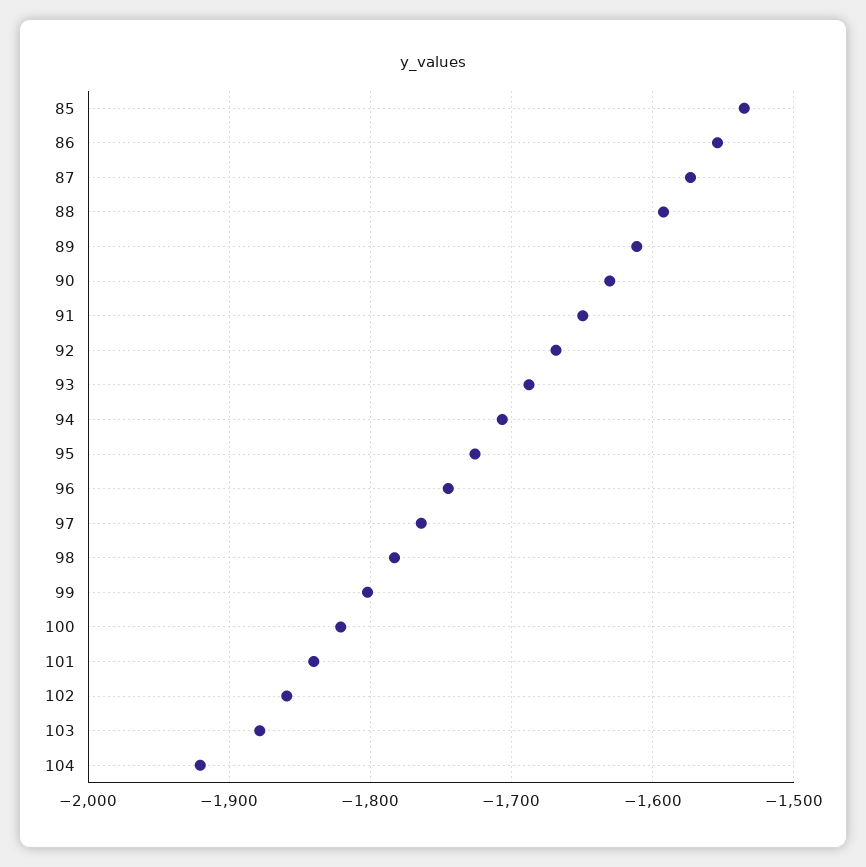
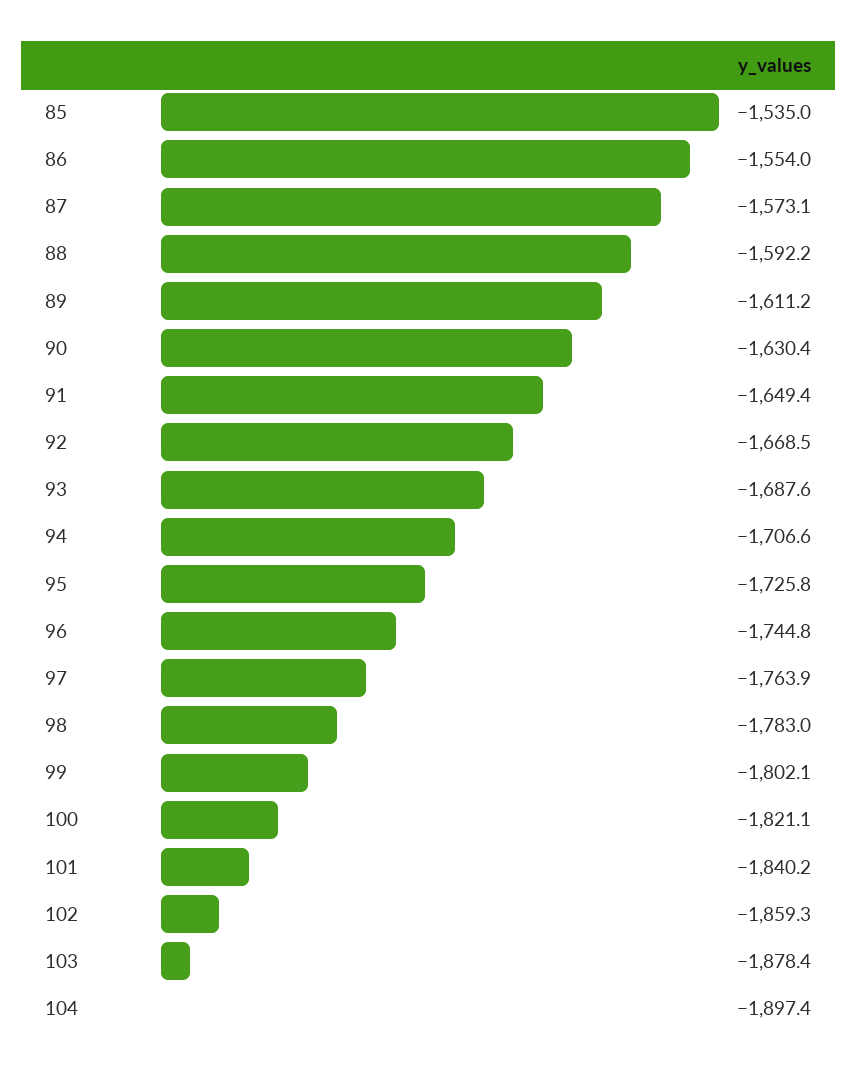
  {
    "85": -1535,
    "86": -1554,
    "87": -1573.1,
    "88": -1592.2,
    "89": -1611.2,
    "90": -1630.4,
    "91": -1649.4,
    "92": -1668.5,
    "93": -1687.6,
    "94": -1706.6,
    "95": -1725.8,
    "96": -1744.8,
    "97": -1763.9,
    "98": -1783,
    "99": -1802.1,
    "100": -1821.1,
    "101": -1840.2,
    "102": -1859.3,
    "103": -1878.4,
-   "104": -1920
+   "104": -1897.4
  }

